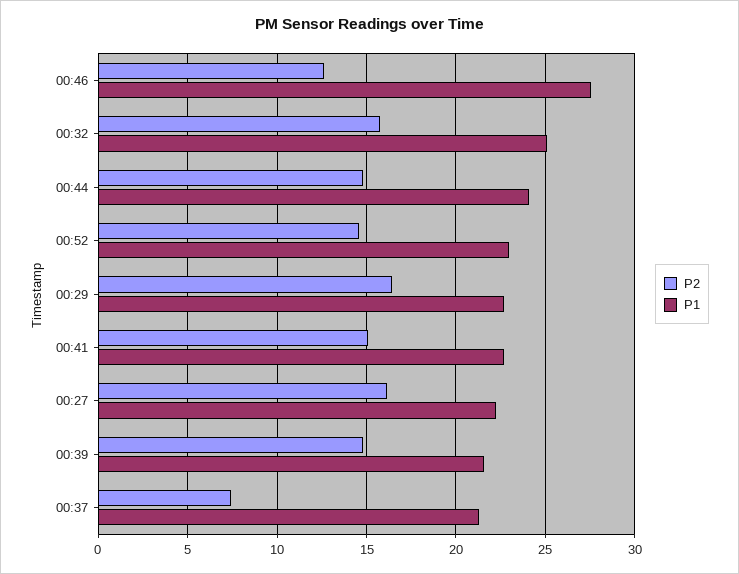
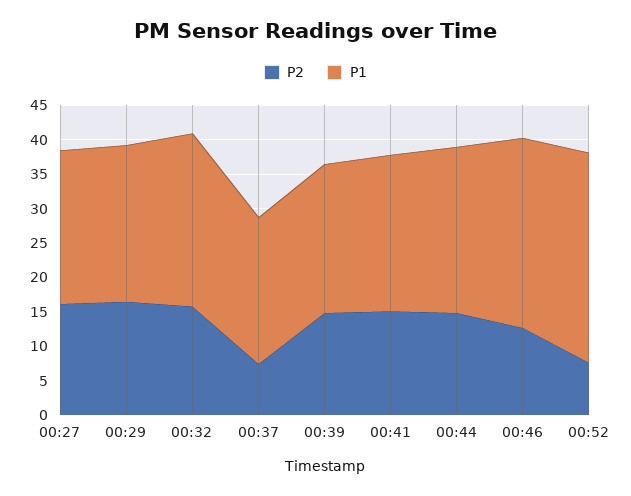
  {
    "P2": {
      "00:46": 12.5,
      "00:32": 16,
      "00:44": 15,
-     "00:52": 14.5,
+     "00:52": 7.5,
      "00:29": 16.5,
      "00:41": 15,
      "00:27": 16,
      "00:39": 15,
      "00:37": 7.5
    },
    "P1": {
      "00:46": 27.5,
      "00:32": 25,
      "00:44": 24,
-     "00:52": 23,
+     "00:52": 30,
      "00:29": 22.5,
      "00:41": 22.5,
      "00:27": 22.5,
      "00:39": 21.5,
      "00:37": 21.5
    }
  }

